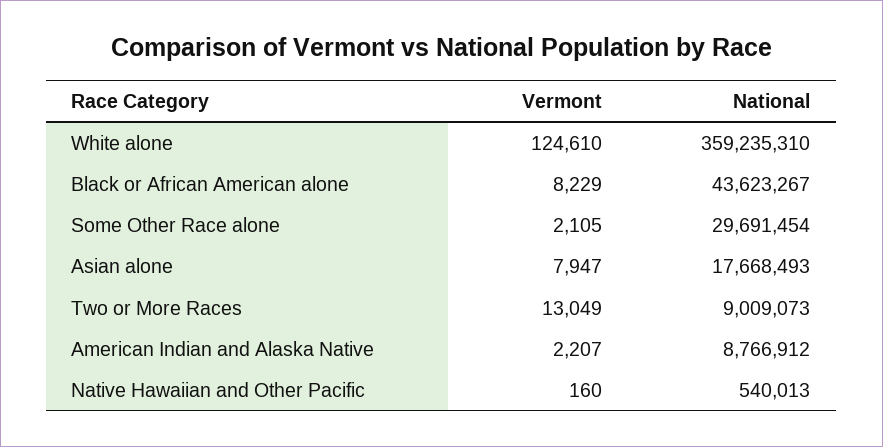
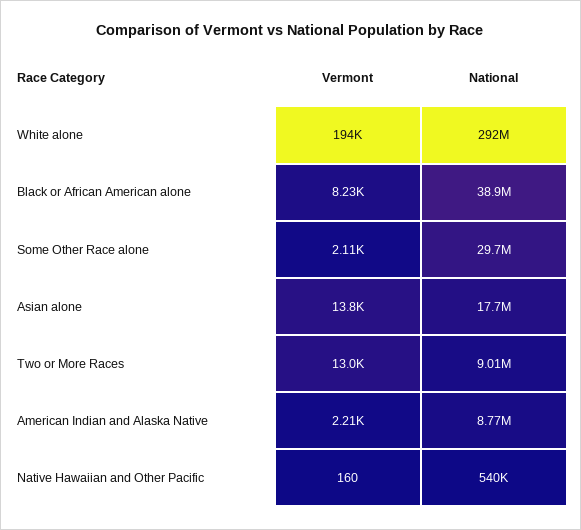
  {
    "Vermont": {
-     "White alone": 124610,
+     "White alone": 194000,
      "Black or African American alone": 8229,
      "Some Other Race alone": 2105,
-     "Asian alone": 7947,
+     "Asian alone": 13800,
      "Two or More Races": 13049,
      "American Indian and Alaska Native": 2207,
      "Native Hawaiian and Other Pacific": 160
    },
    "National": {
-     "White alone": 359235310,
+     "White alone": 292000000,
-     "Black or African American alone": 43623267,
+     "Black or African American alone": 38900000,
      "Some Other Race alone": 29691454,
      "Asian alone": 17668493,
      "Two or More Races": 9009073,
      "American Indian and Alaska Native": 8766912,
      "Native Hawaiian and Other Pacific": 540013
    }
  }

